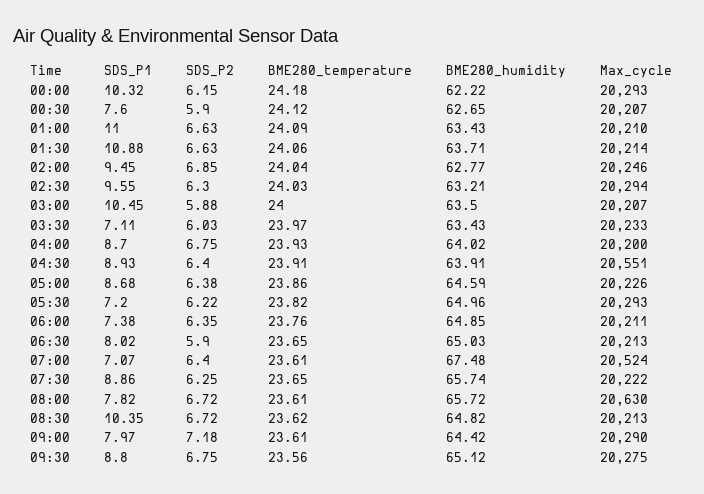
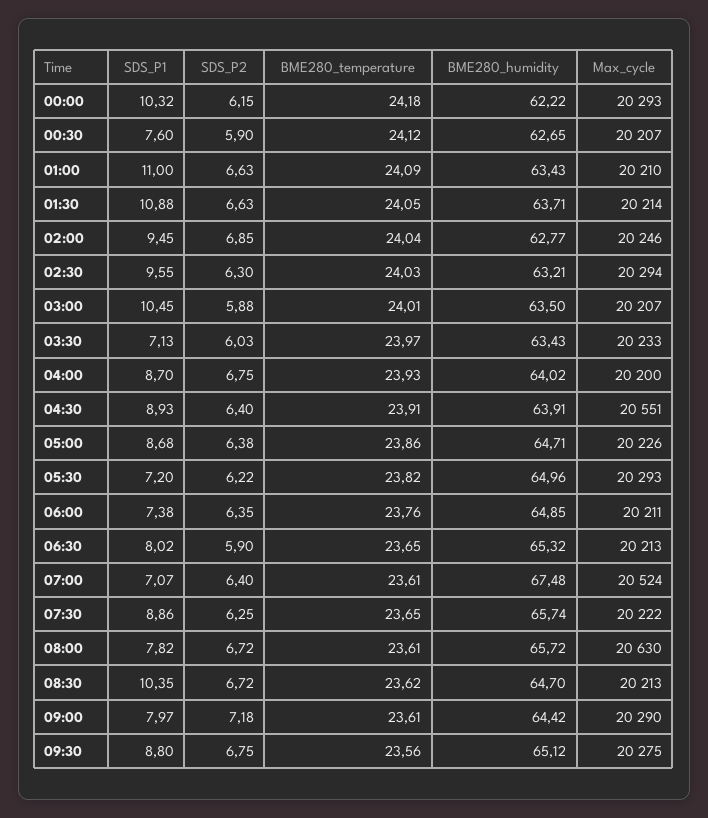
  {
    "SDS_P1": {
      "00:00": 10.32,
      "00:30": 7.6,
      "01:00": 11,
      "01:30": 10.88,
      "02:00": 9.45,
      "02:30": 9.55,
      "03:00": 10.45,
-     "03:30": 7.11,
+     "03:30": 7.13,
      "04:00": 8.7,
      "04:30": 8.93,
      "05:00": 8.68,
      "05:30": 7.2,
      "06:00": 7.38,
      "06:30": 8.02,
      "07:00": 7.07,
      "07:30": 8.86,
      "08:00": 7.82,
      "08:30": 10.35,
      "09:00": 7.97,
      "09:30": 8.8
    },
    "SDS_P2": {
      "00:00": 6.15,
      "00:30": 5.9,
      "01:00": 6.63,
      "01:30": 6.63,
      "02:00": 6.85,
      "02:30": 6.3,
      "03:00": 5.88,
      "03:30": 6.03,
      "04:00": 6.75,
      "04:30": 6.4,
      "05:00": 6.38,
      "05:30": 6.22,
      "06:00": 6.35,
      "06:30": 5.9,
      "07:00": 6.4,
      "07:30": 6.25,
      "08:00": 6.72,
      "08:30": 6.72,
      "09:00": 7.18,
      "09:30": 6.75
    },
    "BME280_temperature": {
      "00:00": 24.18,
      "00:30": 24.12,
      "01:00": 24.09,
-     "01:30": 24.06,
+     "01:30": 24.05,
      "02:00": 24.04,
      "02:30": 24.03,
-     "03:00": 24,
+     "03:00": 24.01,
      "03:30": 23.97,
      "04:00": 23.93,
      "04:30": 23.91,
      "05:00": 23.86,
      "05:30": 23.82,
      "06:00": 23.76,
      "06:30": 23.65,
      "07:00": 23.61,
      "07:30": 23.65,
      "08:00": 23.61,
      "08:30": 23.62,
      "09:00": 23.61,
      "09:30": 23.56
    },
    "BME280_humidity": {
      "00:00": 62.22,
      "00:30": 62.65,
      "01:00": 63.43,
      "01:30": 63.71,
      "02:00": 62.77,
      "02:30": 63.21,
      "03:00": 63.5,
      "03:30": 63.43,
      "04:00": 64.02,
      "04:30": 63.91,
-     "05:00": 64.59,
+     "05:00": 64.71,
      "05:30": 64.96,
      "06:00": 64.85,
-     "06:30": 65.03,
+     "06:30": 65.32,
      "07:00": 67.48,
      "07:30": 65.74,
      "08:00": 65.72,
-     "08:30": 64.82,
+     "08:30": 64.7,
      "09:00": 64.42,
      "09:30": 65.12
    },
    "Max_cycle": {
      "00:00": 20293,
      "00:30": 20207,
      "01:00": 20210,
      "01:30": 20214,
      "02:00": 20246,
      "02:30": 20294,
      "03:00": 20207,
      "03:30": 20233,
      "04:00": 20200,
      "04:30": 20551,
      "05:00": 20226,
      "05:30": 20293,
      "06:00": 20211,
      "06:30": 20213,
      "07:00": 20524,
      "07:30": 20222,
      "08:00": 20630,
      "08:30": 20213,
      "09:00": 20290,
      "09:30": 20275
    }
  }

